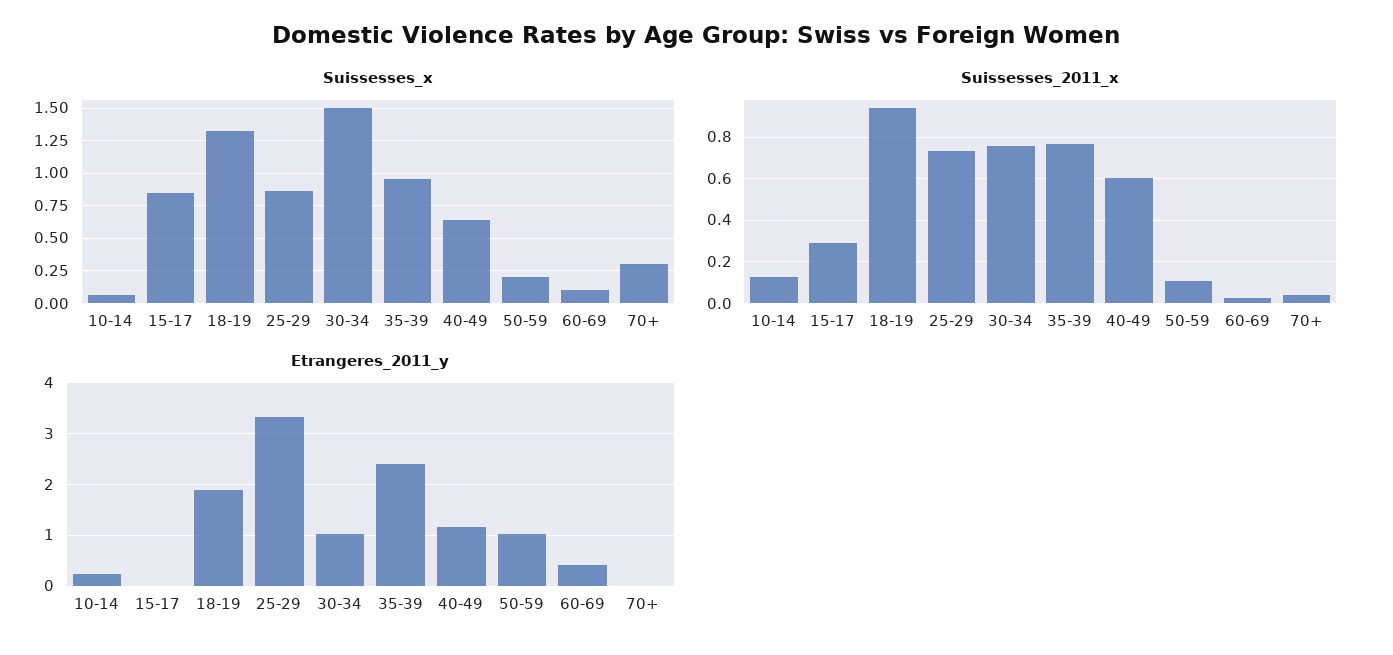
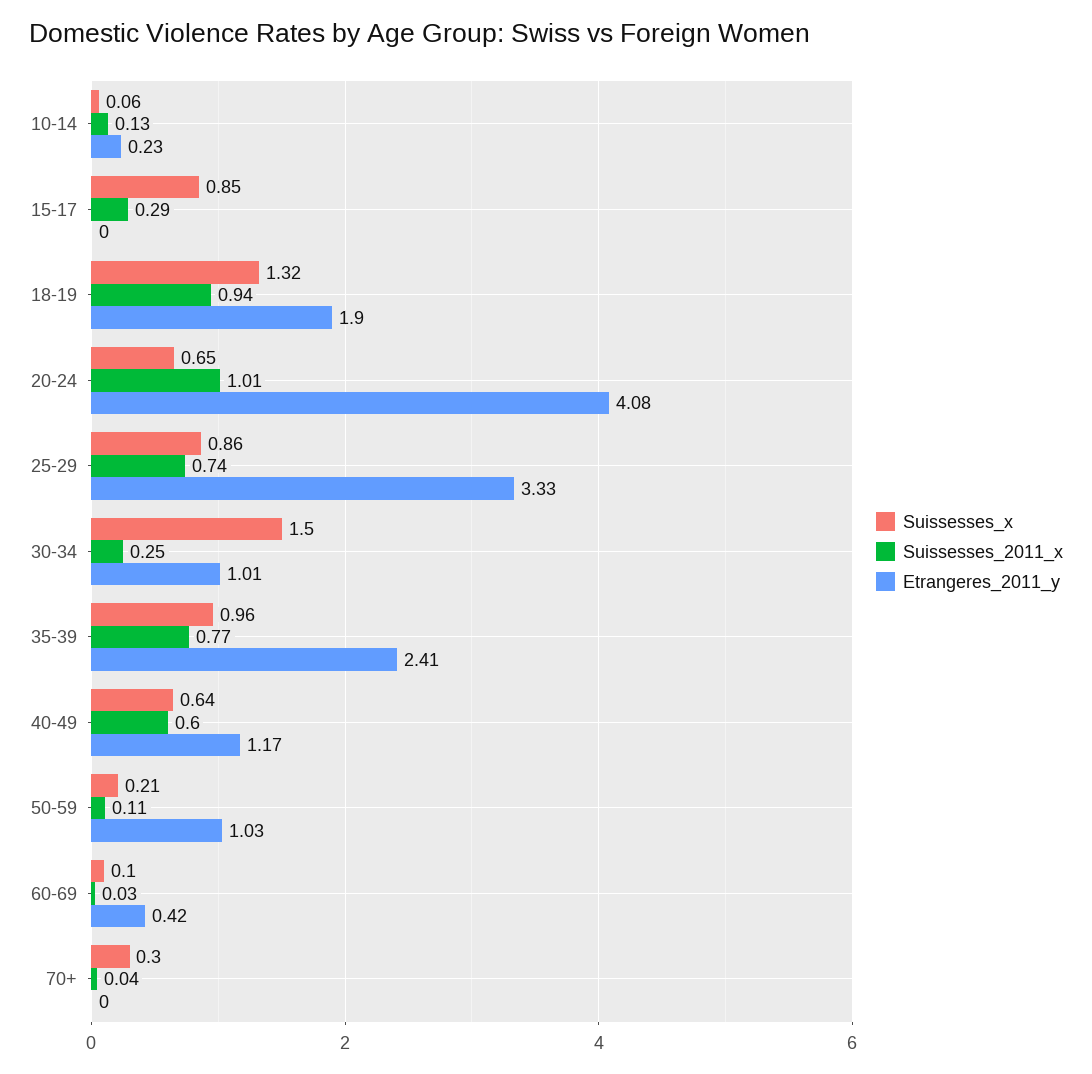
  {
    "Suissesses_x": {
      "10-14": 0.06,
      "15-17": 0.85,
      "18-19": 1.32,
      "25-29": 0.86,
      "30-34": 1.5,
      "35-39": 0.96,
      "40-49": 0.64,
      "50-59": 0.21,
      "60-69": 0.1,
-     "70+": 0.3
+     "70+": 0.3,
+     "20-24": 0.65
    },
    "Suissesses_2011_x": {
      "10-14": 0.13,
      "15-17": 0.29,
      "18-19": 0.94,
      "25-29": 0.74,
-     "30-34": 0.75,
+     "30-34": 0.25,
      "35-39": 0.77,
      "40-49": 0.6,
      "50-59": 0.11,
      "60-69": 0.03,
-     "70+": 0.04
+     "70+": 0.04,
+     "20-24": 1.01
    },
    "Etrangeres_2011_y": {
      "10-14": 0.23,
      "15-17": 0,
      "18-19": 1.9,
      "25-29": 3.33,
      "30-34": 1.01,
      "35-39": 2.41,
      "40-49": 1.17,
      "50-59": 1.03,
      "60-69": 0.42,
-     "70+": 0
+     "70+": 0,
+     "20-24": 4.08
    }
  }

